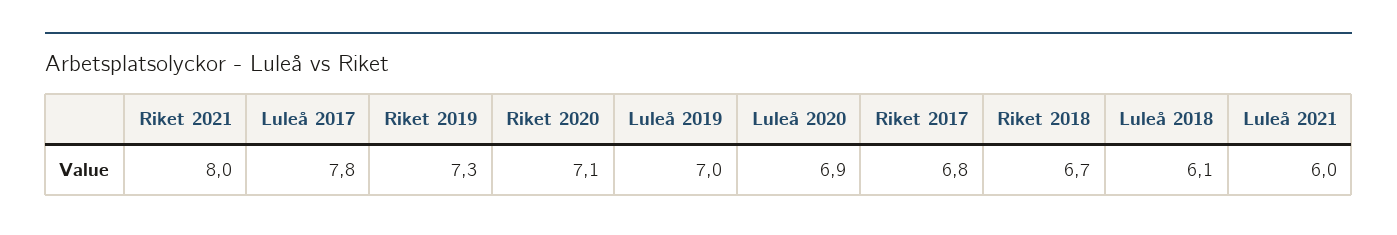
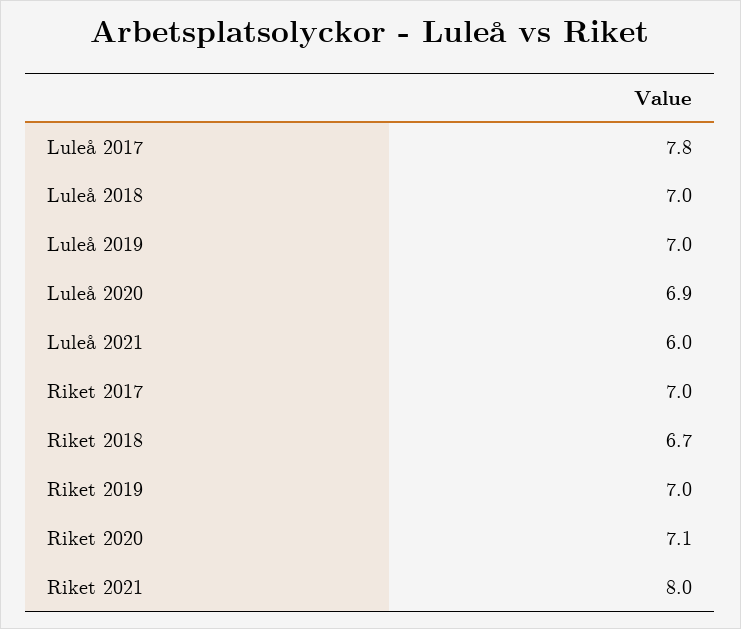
  {
    "Riket 2021": 8,
    "Luleå 2017": 7.8,
-   "Riket 2019": 7.3,
+   "Riket 2019": 7,
    "Riket 2020": 7.1,
    "Luleå 2019": 7,
    "Luleå 2020": 6.9,
-   "Riket 2017": 6.8,
+   "Riket 2017": 7,
    "Riket 2018": 6.7,
-   "Luleå 2018": 6.1,
+   "Luleå 2018": 7,
    "Luleå 2021": 6
  }

